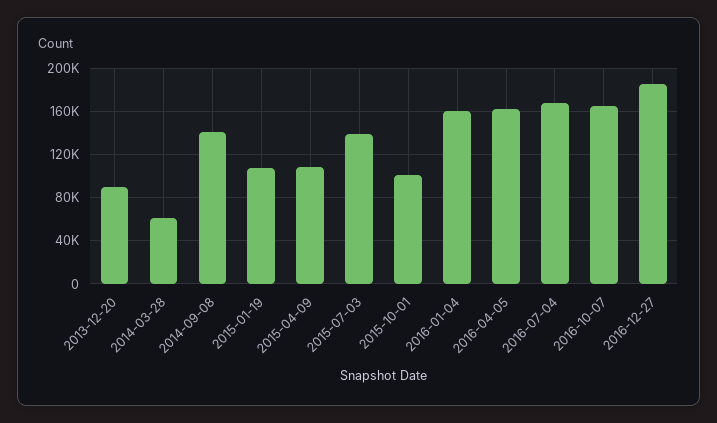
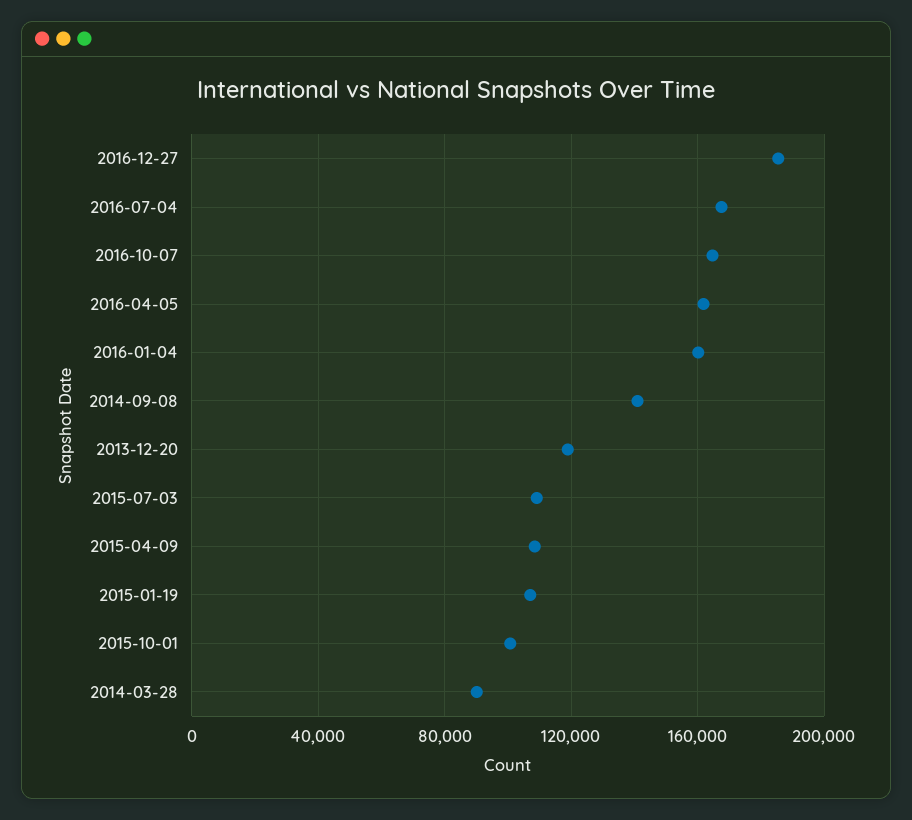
  {
-   "2013-12-20": 90000,
+   "2013-12-20": 120000,
-   "2014-03-28": 60000,
+   "2014-03-28": 90000,
    "2014-09-08": 140000,
    "2015-01-19": 105000,
    "2015-04-09": 110000,
-   "2015-07-03": 140000,
+   "2015-07-03": 110000,
    "2015-10-01": 100000,
    "2016-01-04": 160000,
    "2016-04-05": 160000,
    "2016-07-04": 165000,
    "2016-10-07": 165000,
    "2016-12-27": 185000
  }

